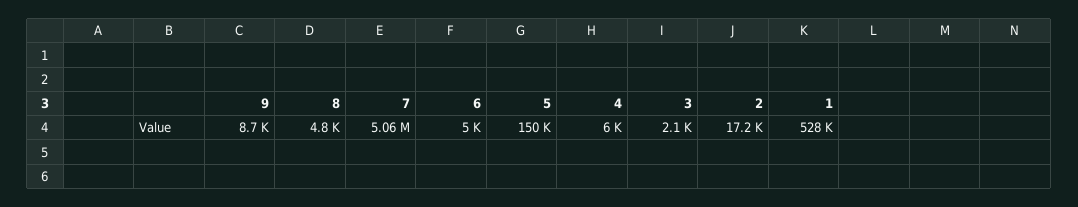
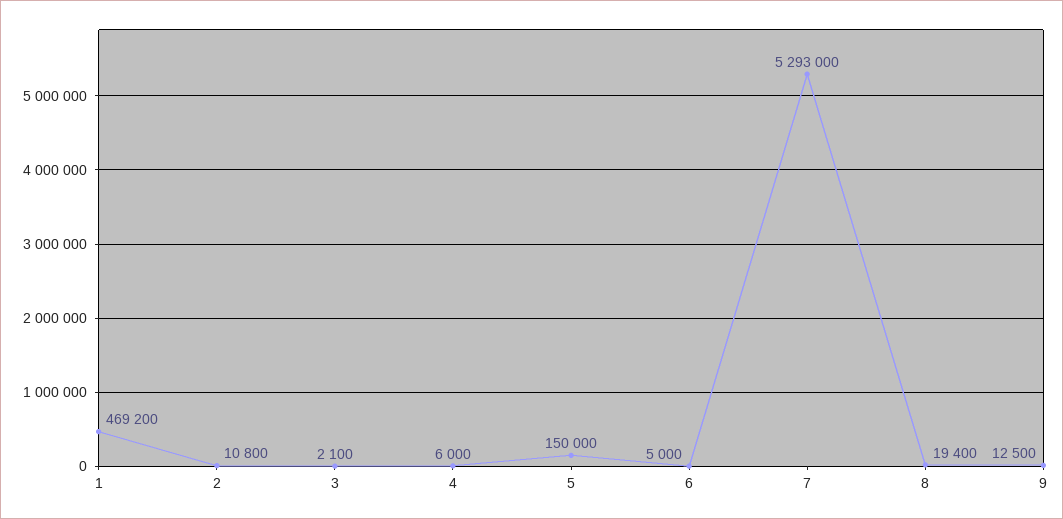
  {
-   "9": 8700,
+   "9": 12500,
-   "8": 4800,
+   "8": 19400,
-   "7": 5060000,
+   "7": 5293000,
    "6": 5000,
    "5": 150000,
    "4": 6000,
    "3": 2100,
-   "2": 17200,
+   "2": 10800,
-   "1": 528000
+   "1": 469200
  }

